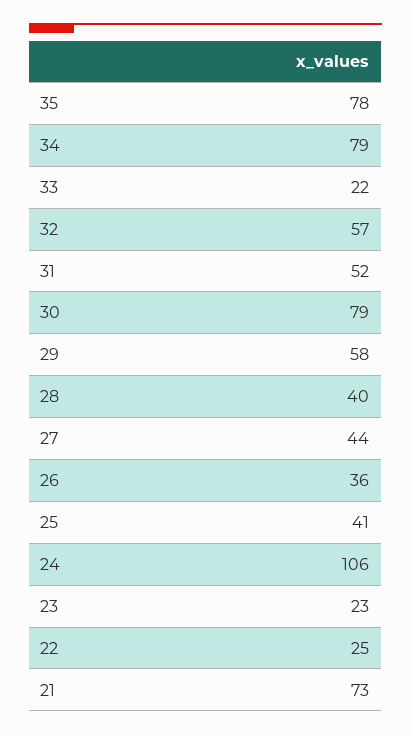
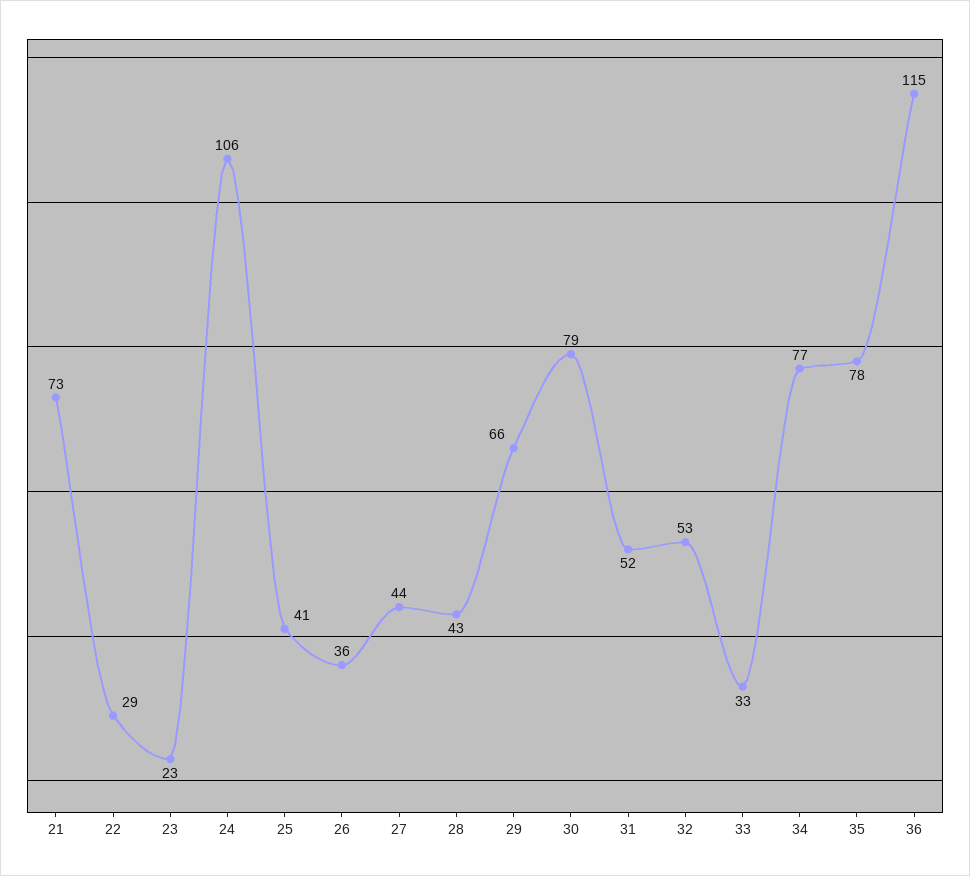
  {
    "35": 78,
-   "34": 79,
+   "34": 77,
-   "33": 22,
+   "33": 33,
-   "32": 57,
+   "32": 53,
    "31": 52,
    "30": 79,
-   "29": 58,
+   "29": 66,
-   "28": 40,
+   "28": 43,
    "27": 44,
    "26": 36,
    "25": 41,
    "24": 106,
    "23": 23,
-   "22": 25,
+   "22": 29,
-   "21": 73
+   "21": 73,
+   "36": 115
  }

